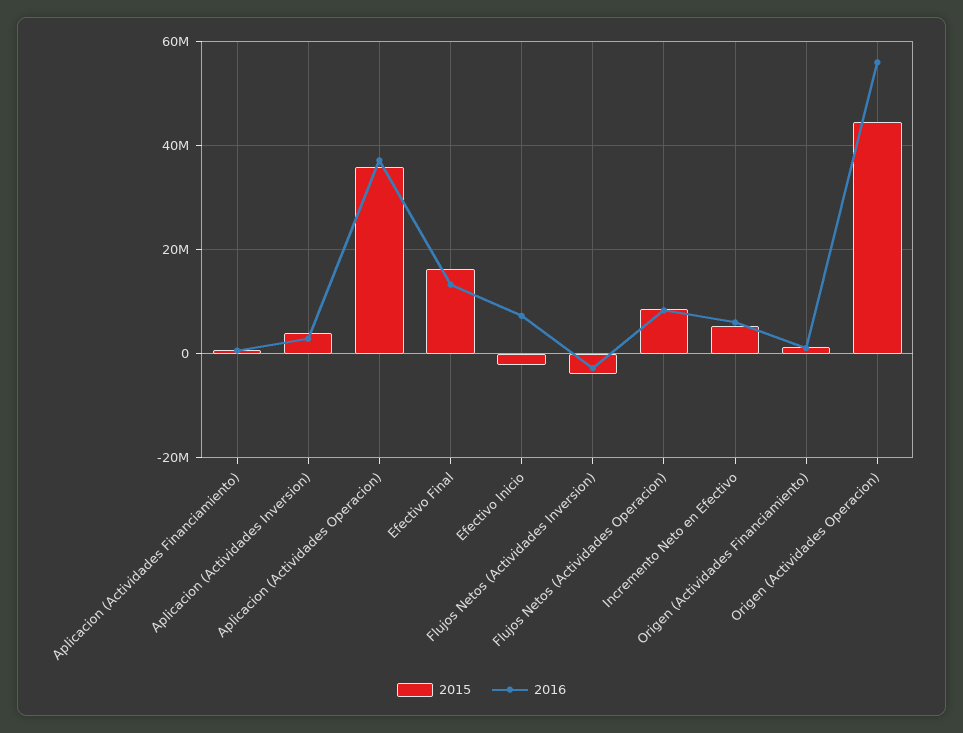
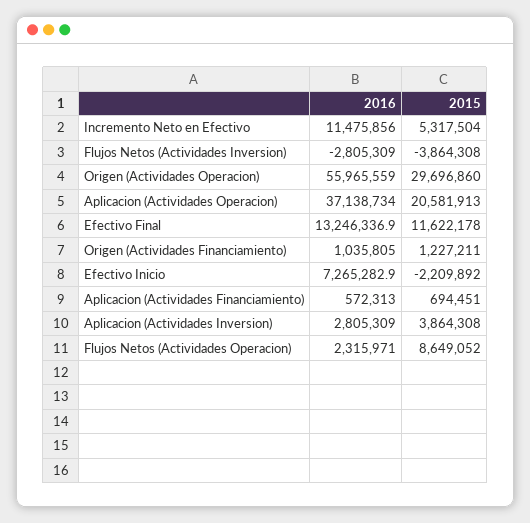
  {
    "2015": {
      "Aplicacion (Actividades Financiamiento)": 694451,
      "Aplicacion (Actividades Inversion)": 3864308,
-     "Aplicacion (Actividades Operacion)": 36000000,
+     "Aplicacion (Actividades Operacion)": 20581913,
-     "Efectivo Final": 16000000,
+     "Efectivo Final": 11622178,
      "Efectivo Inicio": -2209892,
      "Flujos Netos (Actividades Inversion)": -3864308,
      "Flujos Netos (Actividades Operacion)": 8649052,
      "Incremento Neto en Efectivo": 5317504,
      "Origen (Actividades Financiamiento)": 1227211,
-     "Origen (Actividades Operacion)": 44000000
+     "Origen (Actividades Operacion)": 29696860
    },
    "2016": {
      "Aplicacion (Actividades Financiamiento)": 572313,
      "Aplicacion (Actividades Inversion)": 2805309,
      "Aplicacion (Actividades Operacion)": 37138734,
      "Efectivo Final": 13246336.9,
      "Efectivo Inicio": 7265282.9,
      "Flujos Netos (Actividades Inversion)": -2805309,
-     "Flujos Netos (Actividades Operacion)": 8000000,
+     "Flujos Netos (Actividades Operacion)": 2315971,
-     "Incremento Neto en Efectivo": 6000000,
+     "Incremento Neto en Efectivo": 11475856,
      "Origen (Actividades Financiamiento)": 1035805,
      "Origen (Actividades Operacion)": 55965559
    }
  }

